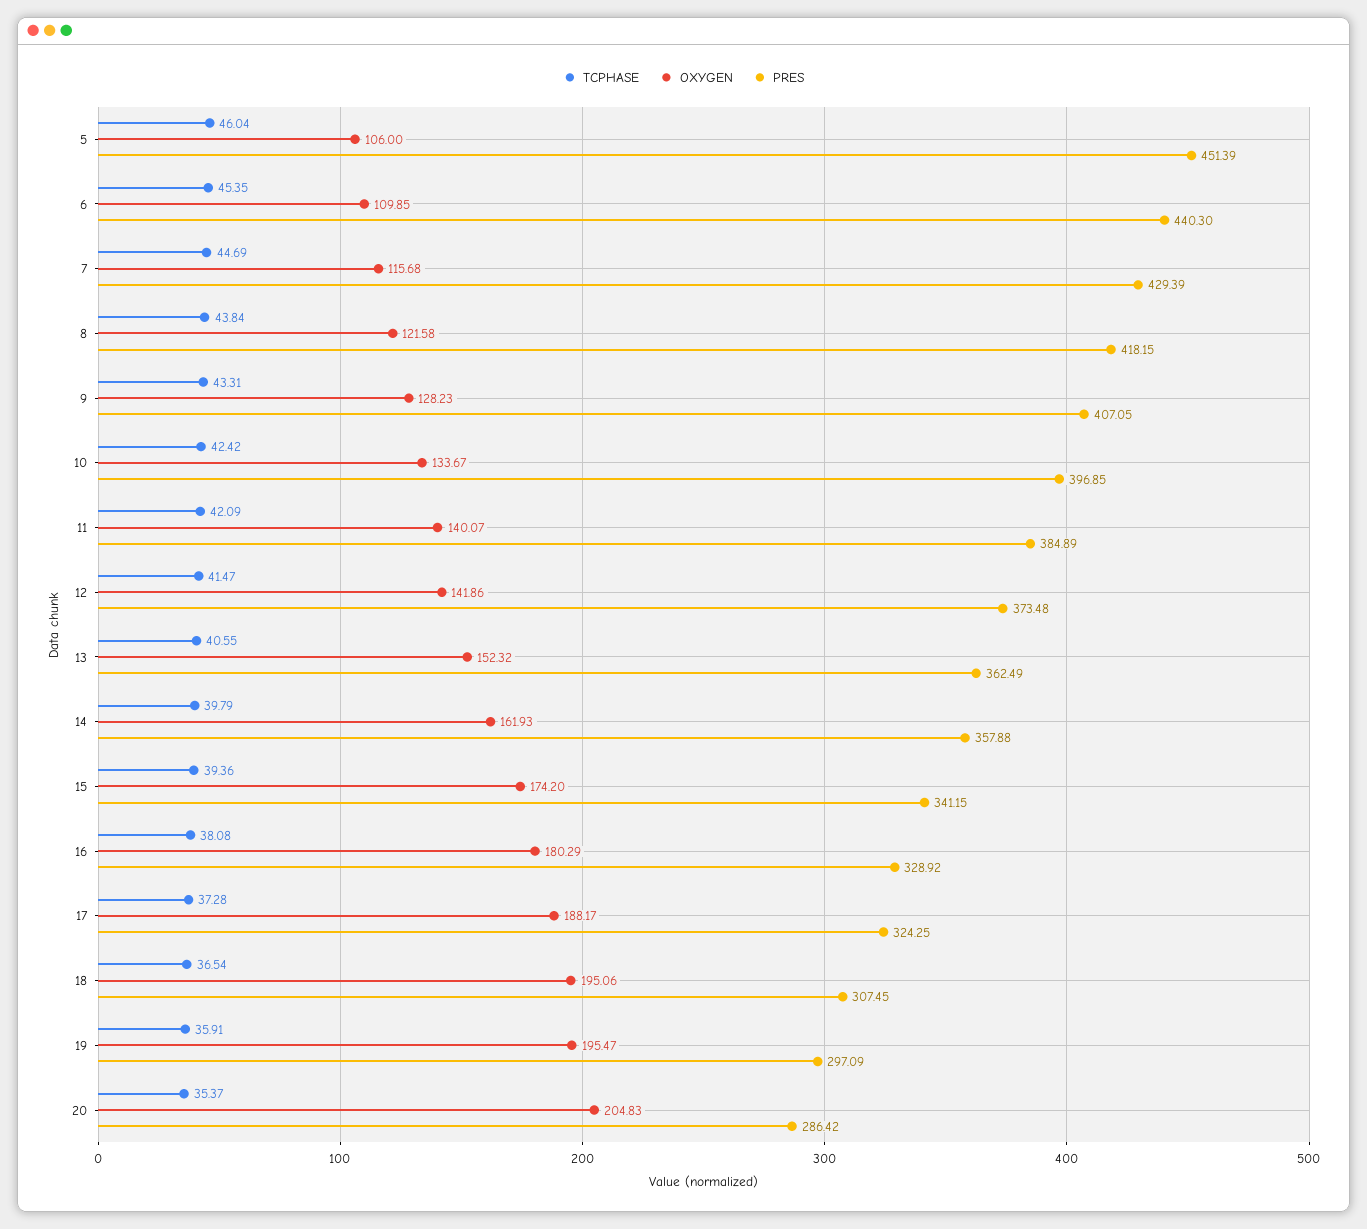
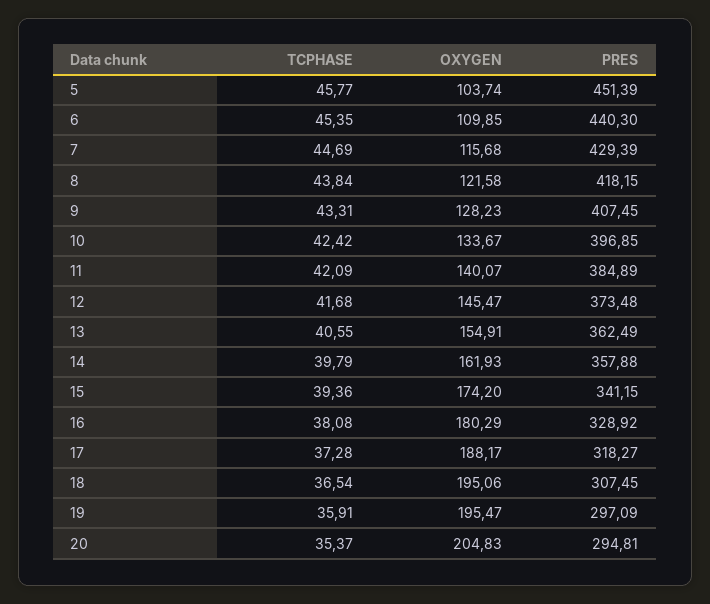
  {
    "TCPHASE": {
-     "5": 46.04,
+     "5": 45.77,
      "6": 45.35,
      "7": 44.69,
      "8": 43.84,
      "9": 43.31,
      "10": 42.42,
      "11": 42.09,
-     "12": 41.47,
+     "12": 41.68,
      "13": 40.55,
      "14": 39.79,
      "15": 39.36,
      "16": 38.08,
      "17": 37.28,
      "18": 36.54,
      "19": 35.91,
      "20": 35.37
    },
    "OXYGEN": {
-     "5": 106,
+     "5": 103.74,
      "6": 109.85,
      "7": 115.68,
      "8": 121.58,
      "9": 128.23,
      "10": 133.67,
      "11": 140.07,
-     "12": 141.86,
+     "12": 145.47,
-     "13": 152.32,
+     "13": 154.91,
      "14": 161.93,
      "15": 174.2,
      "16": 180.29,
      "17": 188.17,
      "18": 195.06,
      "19": 195.47,
      "20": 204.83
    },
    "PRES": {
      "5": 451.39,
      "6": 440.3,
      "7": 429.39,
      "8": 418.15,
-     "9": 407.05,
+     "9": 407.45,
      "10": 396.85,
      "11": 384.89,
      "12": 373.48,
      "13": 362.49,
      "14": 357.88,
      "15": 341.15,
      "16": 328.92,
-     "17": 324.25,
+     "17": 318.27,
      "18": 307.45,
      "19": 297.09,
-     "20": 286.42
+     "20": 294.81
    }
  }

